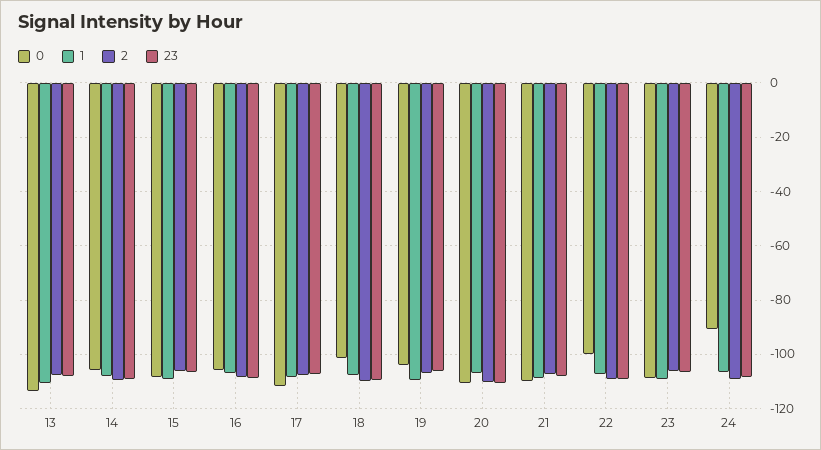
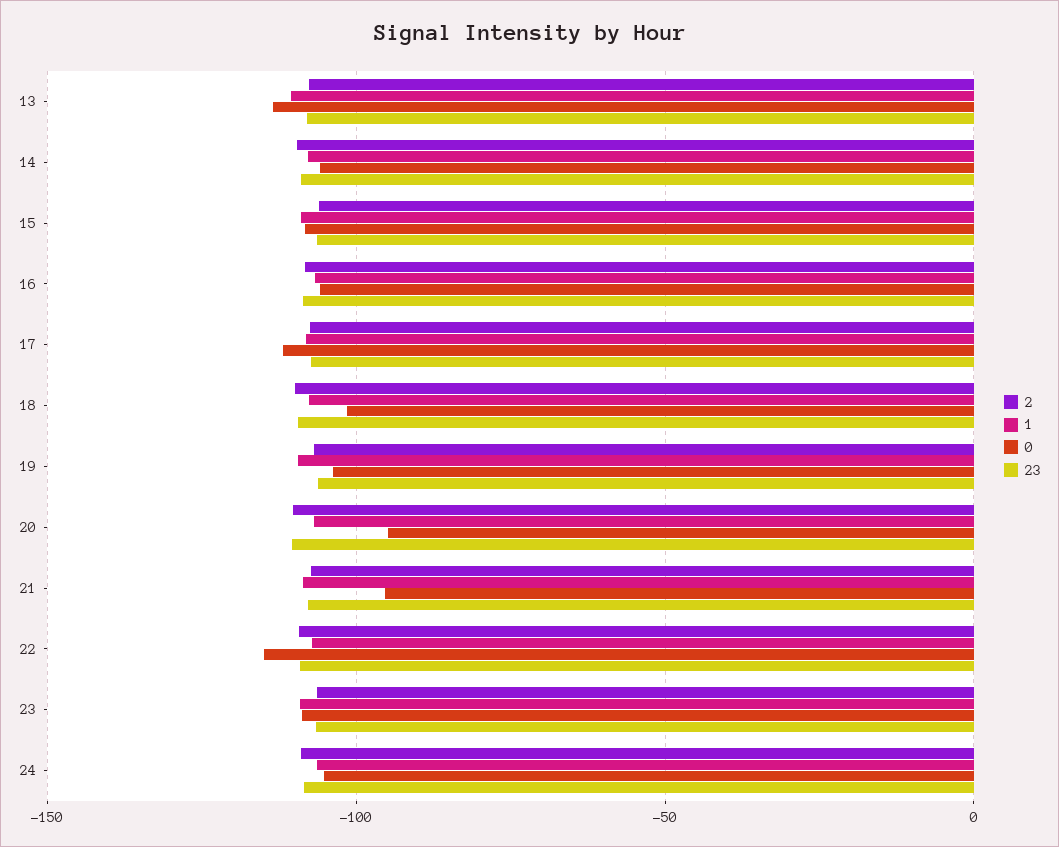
  {
    "0": {
      "13": -112.5,
      "14": -105,
      "15": -107.5,
      "16": -105,
      "17": -112.5,
      "18": -102.5,
      "19": -105,
-     "20": -110,
+     "20": -95,
-     "21": -110,
+     "21": -95,
-     "22": -100,
+     "22": -115,
      "23": -110,
-     "24": -90
+     "24": -105
    },
    "1": {
      "13": -110,
      "14": -107.5,
      "15": -110,
      "16": -107.5,
      "17": -107.5,
      "18": -107.5,
      "19": -110,
      "20": -107.5,
      "21": -107.5,
      "22": -107.5,
      "23": -110,
      "24": -107.5
    },
    "2": {
      "13": -107.5,
      "14": -110,
      "15": -105,
      "16": -107.5,
      "17": -107.5,
      "18": -110,
      "19": -107.5,
      "20": -110,
      "21": -107.5,
      "22": -110,
      "23": -107.5,
      "24": -110
    },
    "23": {
      "13": -107.5,
      "14": -110,
      "15": -107.5,
      "16": -107.5,
      "17": -107.5,
      "18": -110,
      "19": -105,
      "20": -110,
      "21": -107.5,
      "22": -110,
      "23": -107.5,
      "24": -107.5
    }
  }

